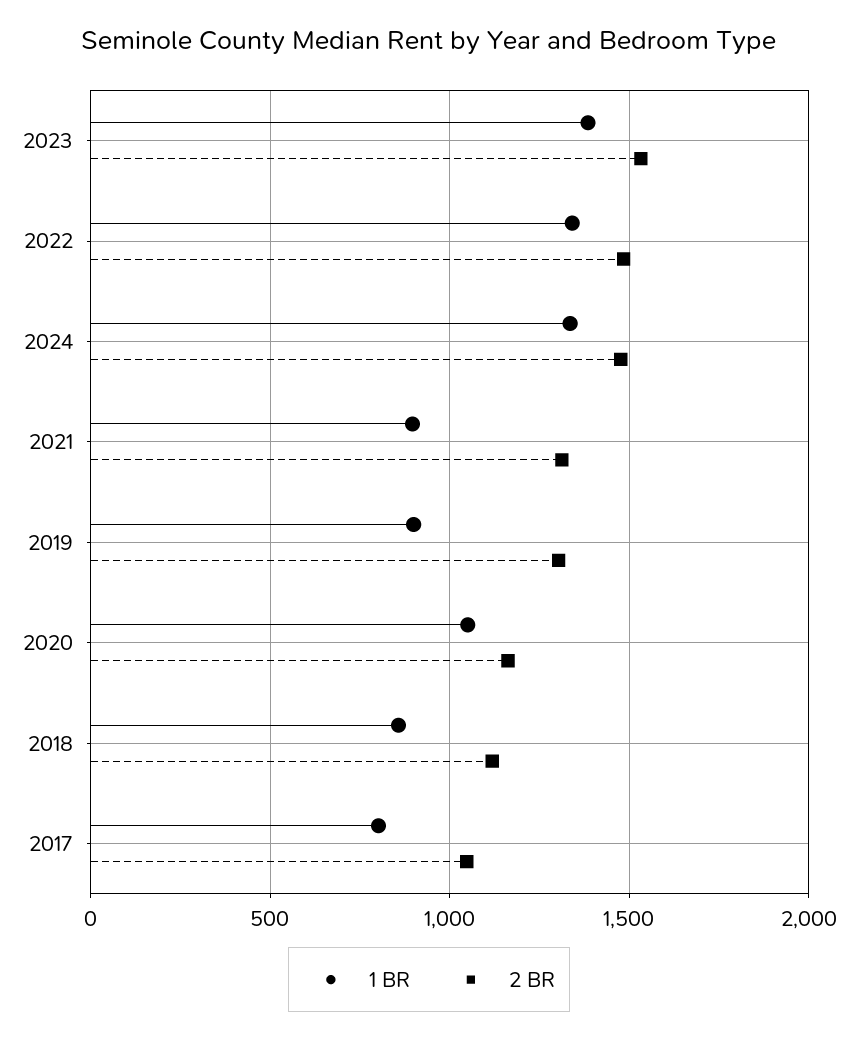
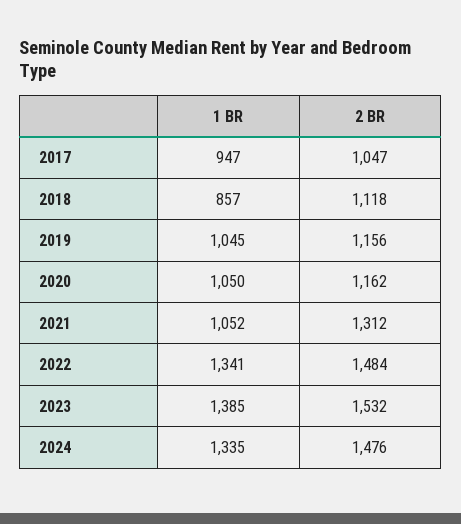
  {
    "1 BR": {
      "2023": 1385,
      "2022": 1341,
      "2024": 1335,
-     "2021": 900,
+     "2021": 1052,
-     "2019": 900,
+     "2019": 1045,
      "2020": 1050,
      "2018": 857,
-     "2017": 800
+     "2017": 947
    },
    "2 BR": {
      "2023": 1532,
      "2022": 1484,
      "2024": 1476,
      "2021": 1312,
-     "2019": 1300,
+     "2019": 1156,
      "2020": 1162,
      "2018": 1118,
      "2017": 1047
    }
  }

